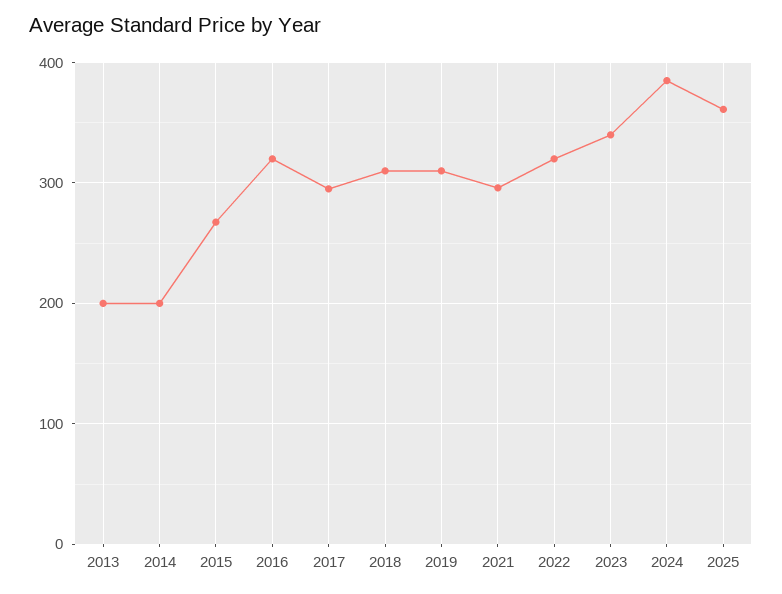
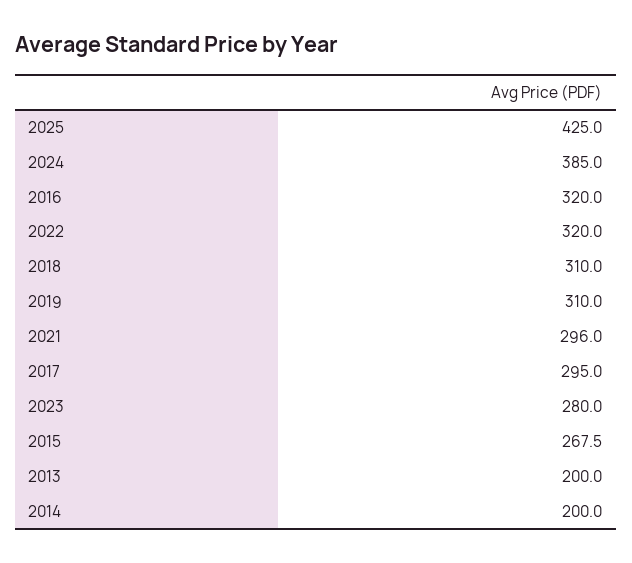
  {
    "2013": 200,
    "2014": 200,
    "2015": 267.5,
    "2016": 320,
    "2017": 295,
    "2018": 310,
    "2019": 310,
    "2021": 296,
    "2022": 320,
-   "2023": 340,
+   "2023": 280,
    "2024": 385,
-   "2025": 360
+   "2025": 425
  }

